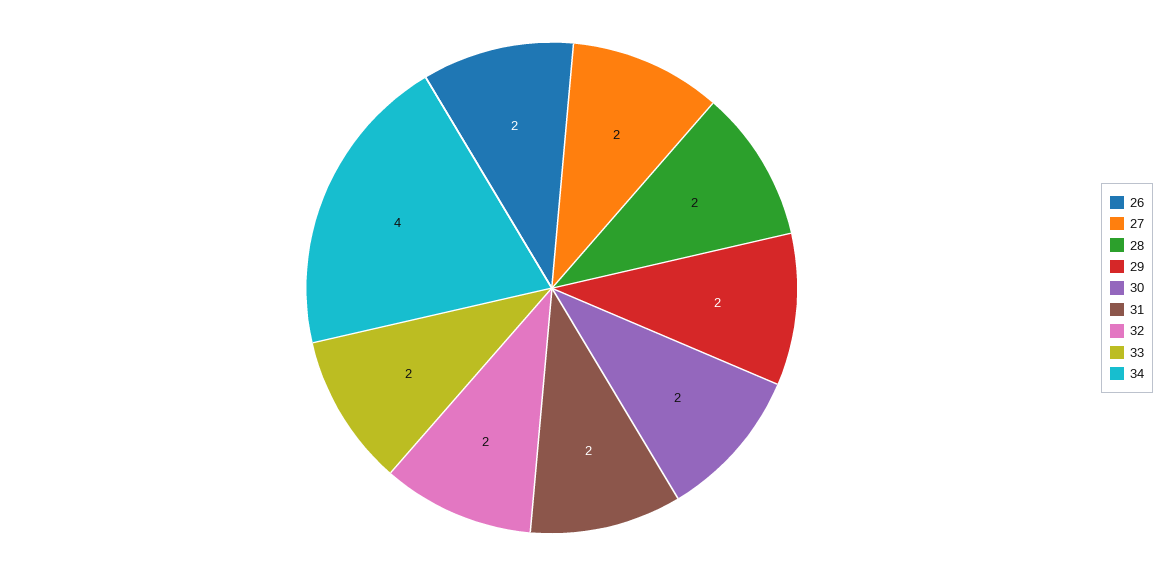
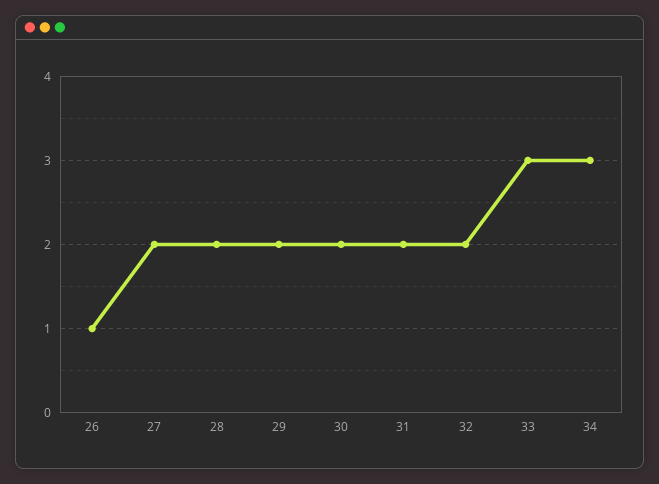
  {
-   "26": 2,
+   "26": 1,
    "27": 2,
    "28": 2,
    "29": 2,
    "30": 2,
    "31": 2,
    "32": 2,
-   "33": 2,
+   "33": 3,
-   "34": 4
+   "34": 3
  }

